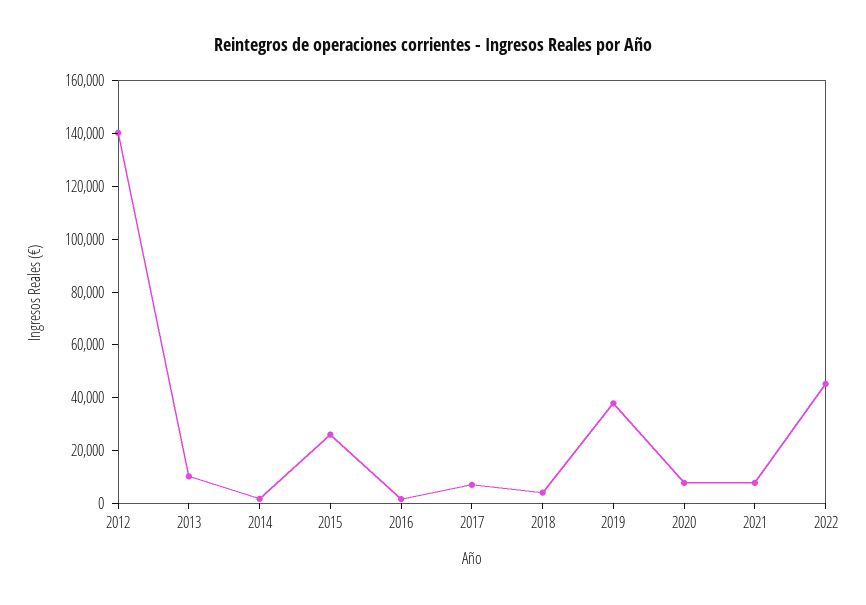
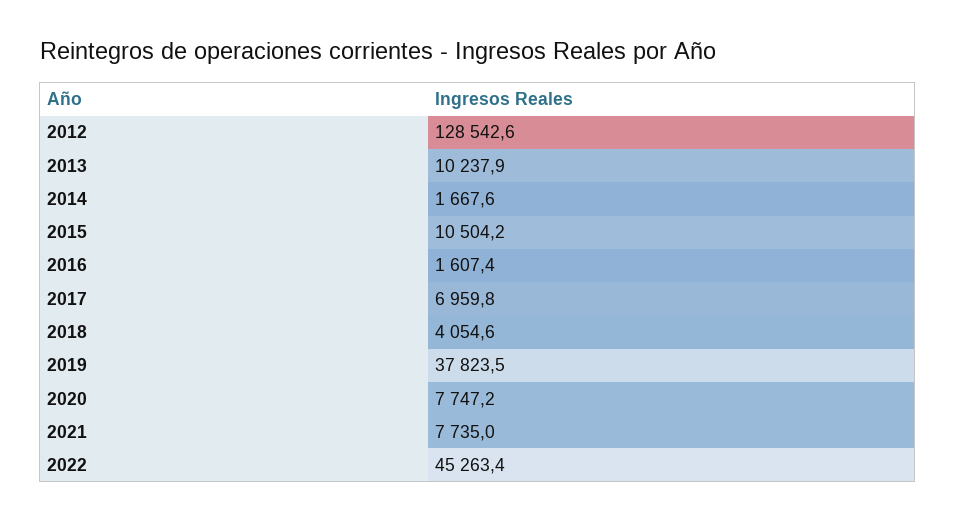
  {
-   "2012": 140000,
+   "2012": 128542.6,
    "2013": 10237.9,
    "2014": 1667.6,
-   "2015": 25000,
+   "2015": 10504.2,
    "2016": 1607.4,
    "2017": 6959.8,
    "2018": 4054.6,
    "2019": 37823.5,
    "2020": 7747.2,
    "2021": 7735,
    "2022": 45263.4
  }

